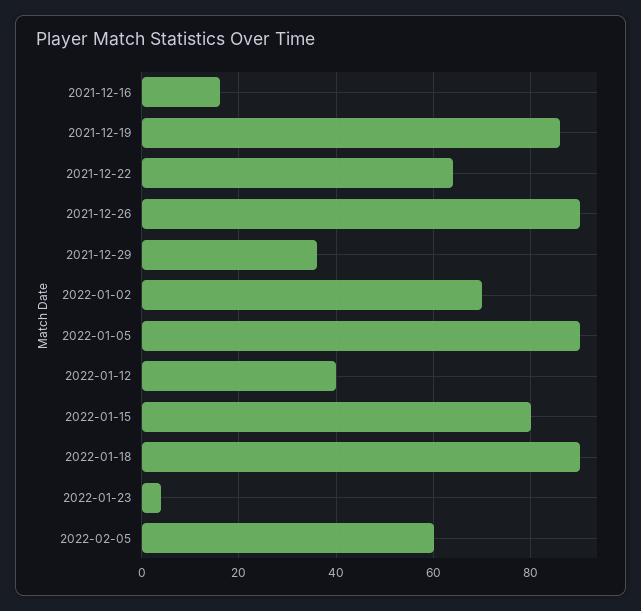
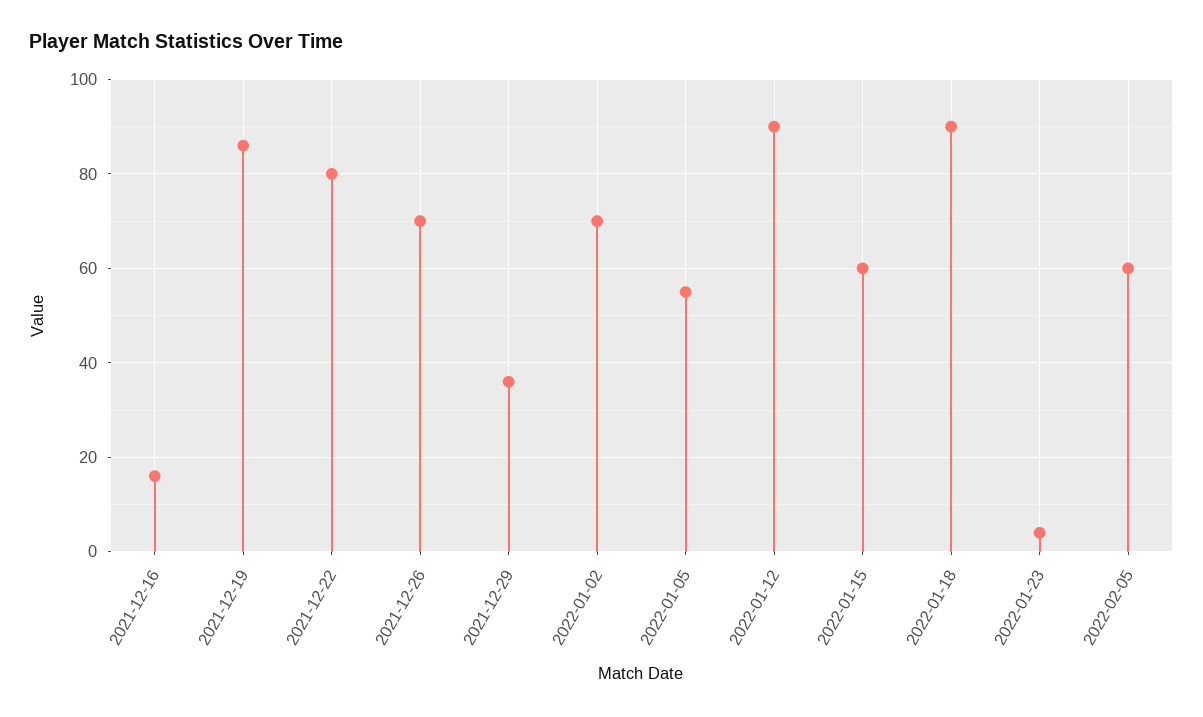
  {
    "2021-12-16": 15,
    "2021-12-19": 85,
-   "2021-12-22": 65,
+   "2021-12-22": 80,
-   "2021-12-26": 90,
+   "2021-12-26": 70,
    "2021-12-29": 35,
    "2022-01-02": 70,
-   "2022-01-05": 90,
+   "2022-01-05": 55,
-   "2022-01-12": 40,
+   "2022-01-12": 90,
-   "2022-01-15": 80,
+   "2022-01-15": 60,
    "2022-01-18": 90,
    "2022-01-23": 5,
    "2022-02-05": 60
  }

